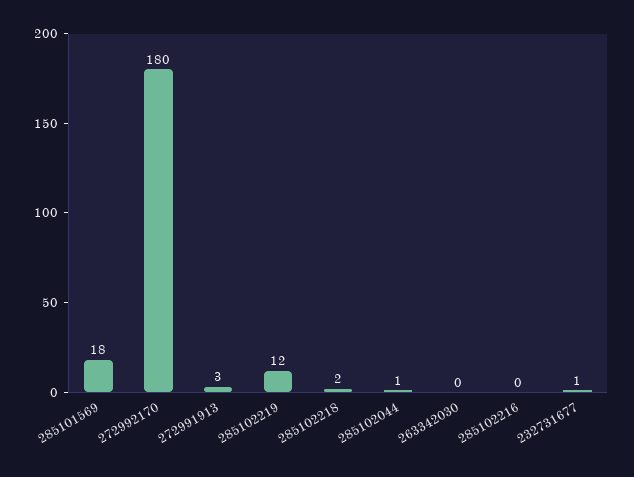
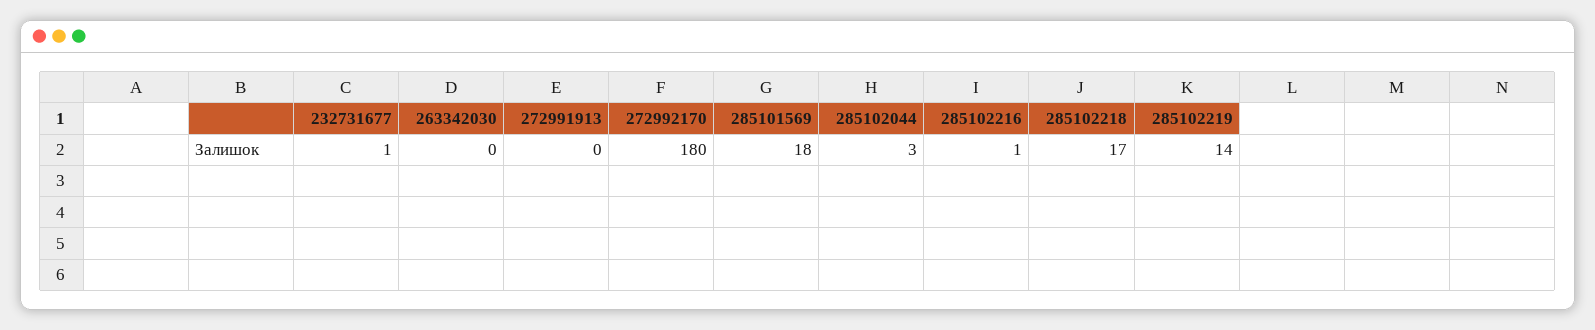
  {
    "285101569": 18,
    "272992170": 180,
-   "272991913": 3,
+   "272991913": 0,
-   "285102219": 12,
+   "285102219": 14,
-   "285102218": 2,
+   "285102218": 17,
-   "285102044": 1,
+   "285102044": 3,
    "263342030": 0,
-   "285102216": 0,
+   "285102216": 1,
    "232731677": 1
  }

